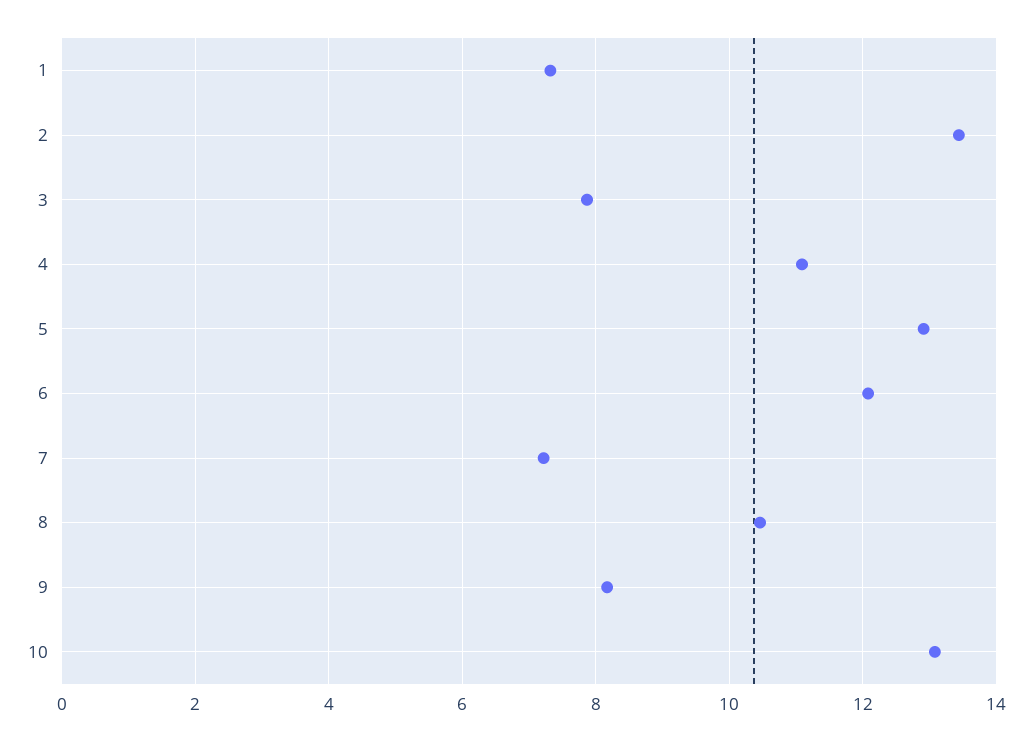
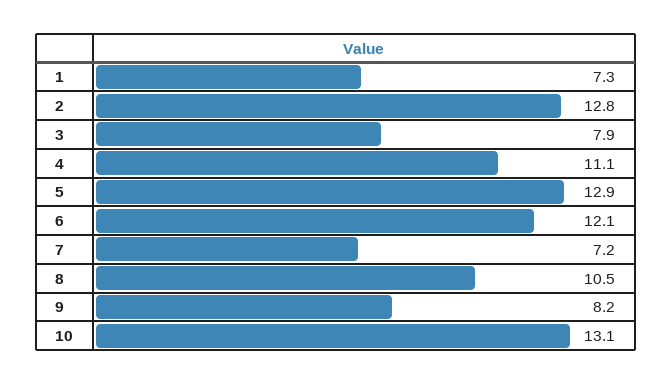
  {
    "1": 7.3,
-   "2": 13.4,
+   "2": 12.8,
    "3": 7.9,
    "4": 11.1,
    "5": 12.9,
    "6": 12.1,
    "7": 7.2,
    "8": 10.5,
    "9": 8.2,
    "10": 13.1
  }

